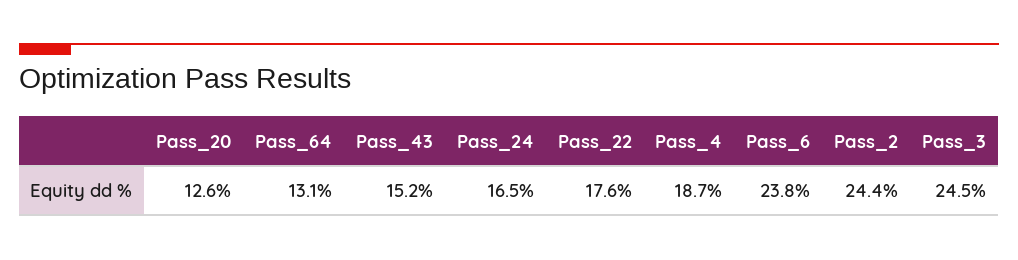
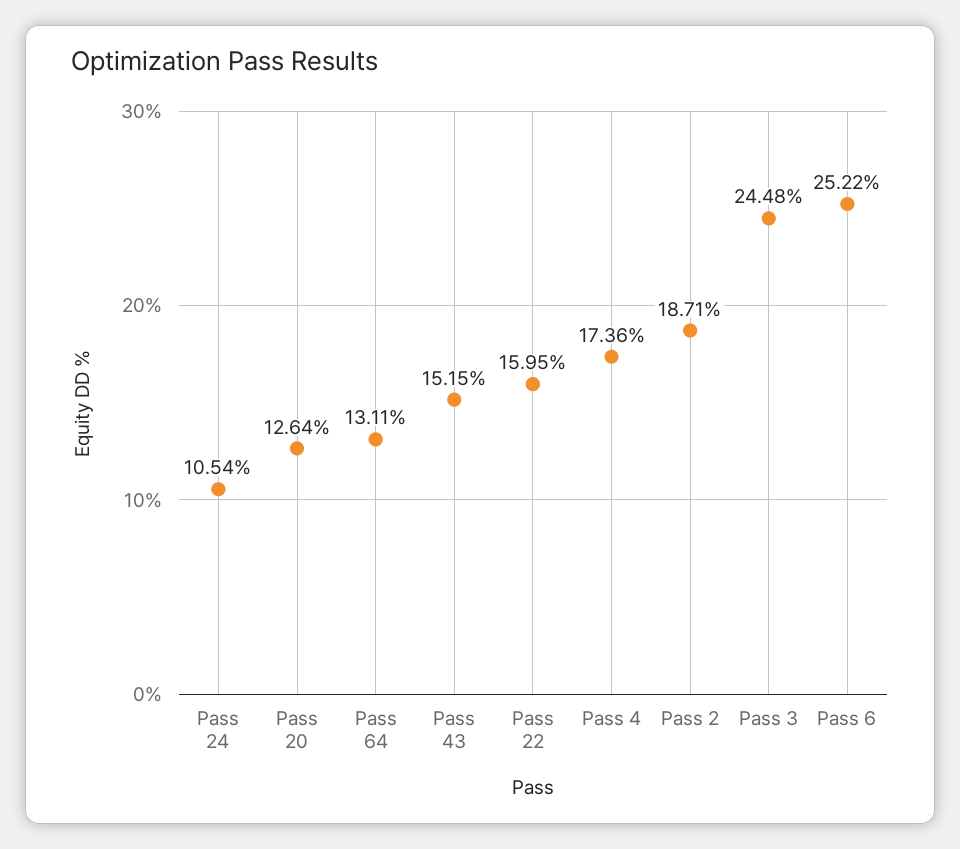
  {
    "Pass_20": 12.64,
    "Pass_64": 13.11,
    "Pass_43": 15.15,
-   "Pass_24": 16.5,
+   "Pass_24": 10.54,
-   "Pass_22": 17.6,
+   "Pass_22": 15.95,
-   "Pass_4": 18.7,
+   "Pass_4": 17.36,
-   "Pass_6": 23.8,
+   "Pass_6": 25.22,
-   "Pass_2": 24.4,
+   "Pass_2": 18.71,
    "Pass_3": 24.48
  }

